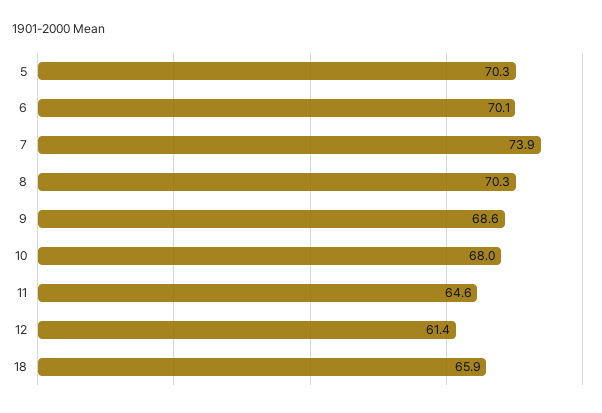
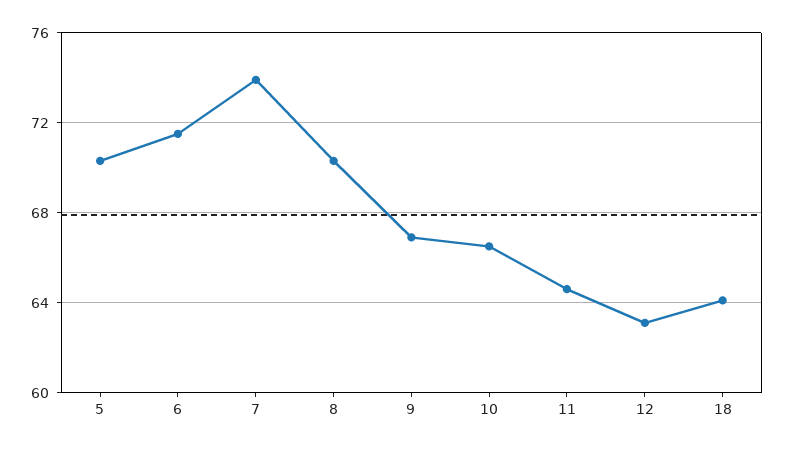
  {
    "5": 70.3,
-   "6": 70.1,
+   "6": 71.5,
    "7": 73.9,
    "8": 70.3,
-   "9": 68.6,
+   "9": 67,
-   "10": 68,
+   "10": 66.5,
    "11": 64.6,
-   "12": 61.4,
+   "12": 63,
-   "18": 65.9
+   "18": 64
  }

